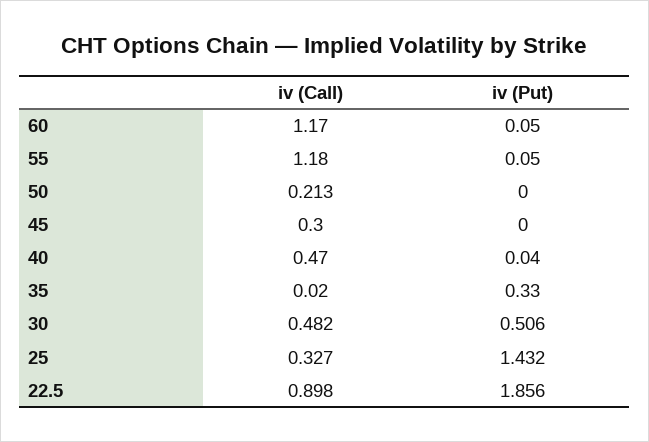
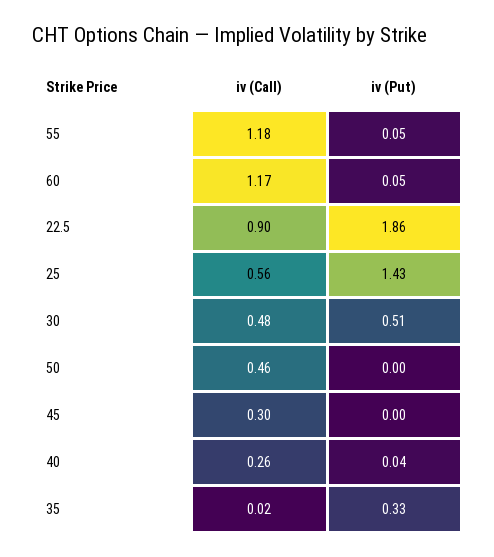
  {
    "iv (Call)": {
      "60": 1.17,
      "55": 1.18,
-     "50": 0.213,
+     "50": 0.46,
      "45": 0.3,
-     "40": 0.47,
+     "40": 0.26,
      "35": 0.02,
      "30": 0.482,
-     "25": 0.327,
+     "25": 0.56,
      "22.5": 0.898
    },
    "iv (Put)": {
      "60": 0.05,
      "55": 0.05,
      "50": 0,
      "45": 0,
      "40": 0.04,
      "35": 0.33,
      "30": 0.506,
      "25": 1.432,
      "22.5": 1.856
    }
  }

